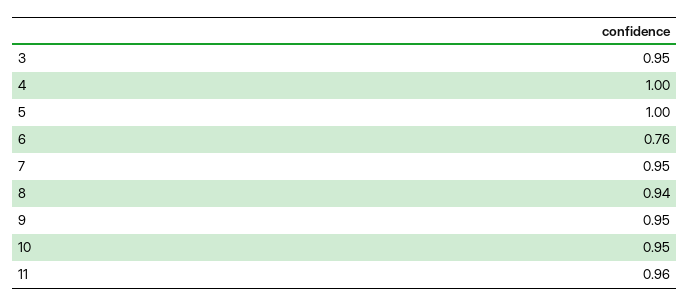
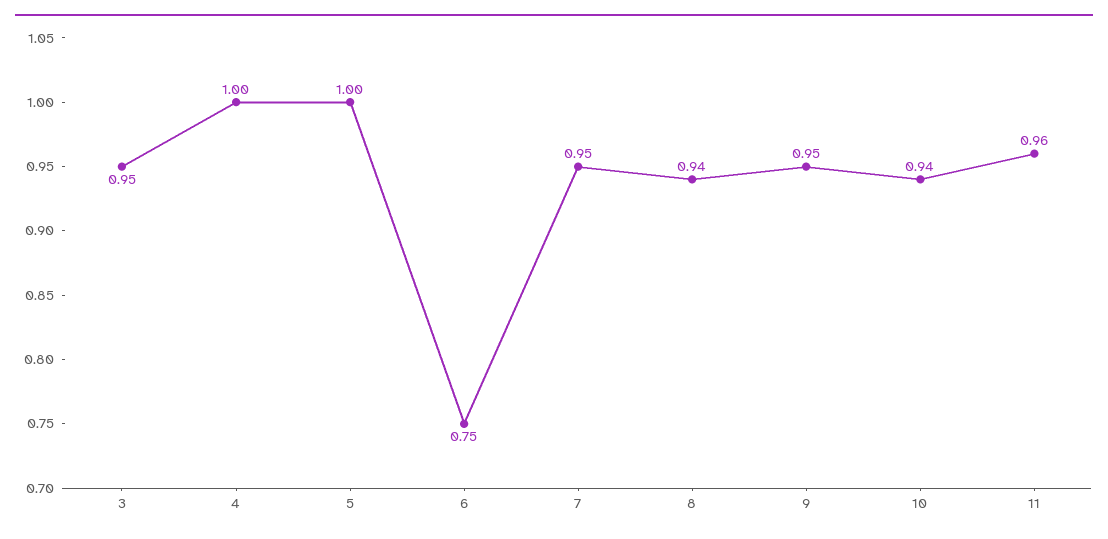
  {
    "3": 0.95,
    "4": 1,
    "5": 1,
-   "6": 0.76,
+   "6": 0.75,
    "7": 0.95,
    "8": 0.94,
    "9": 0.95,
-   "10": 0.95,
+   "10": 0.94,
    "11": 0.96
  }

